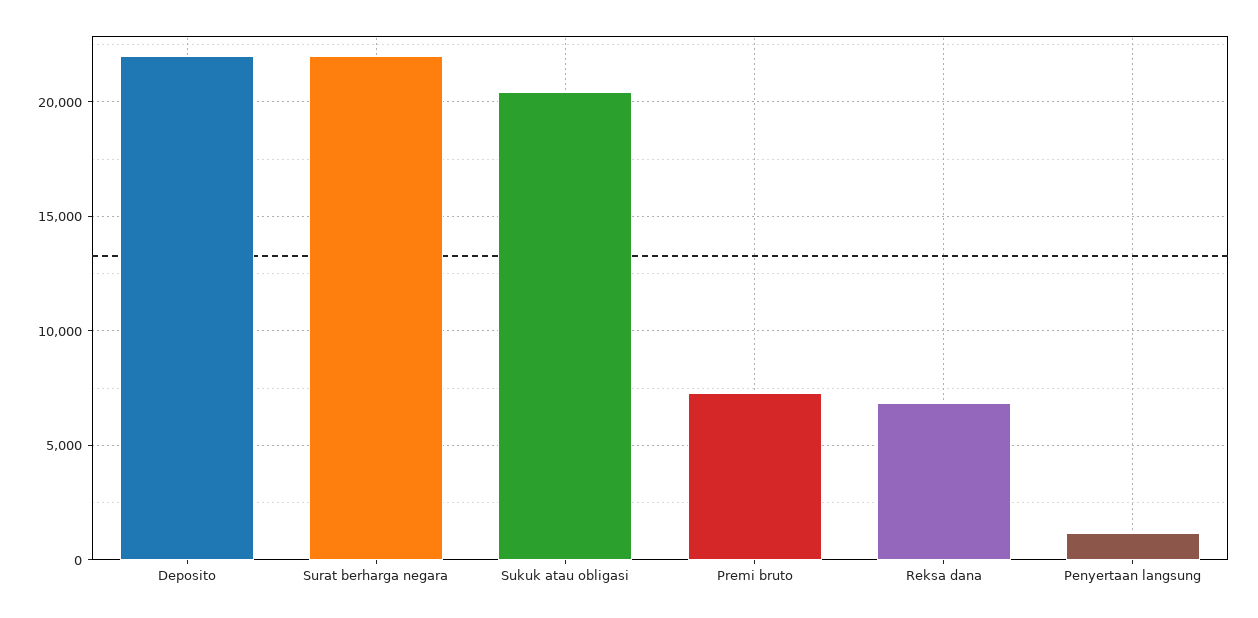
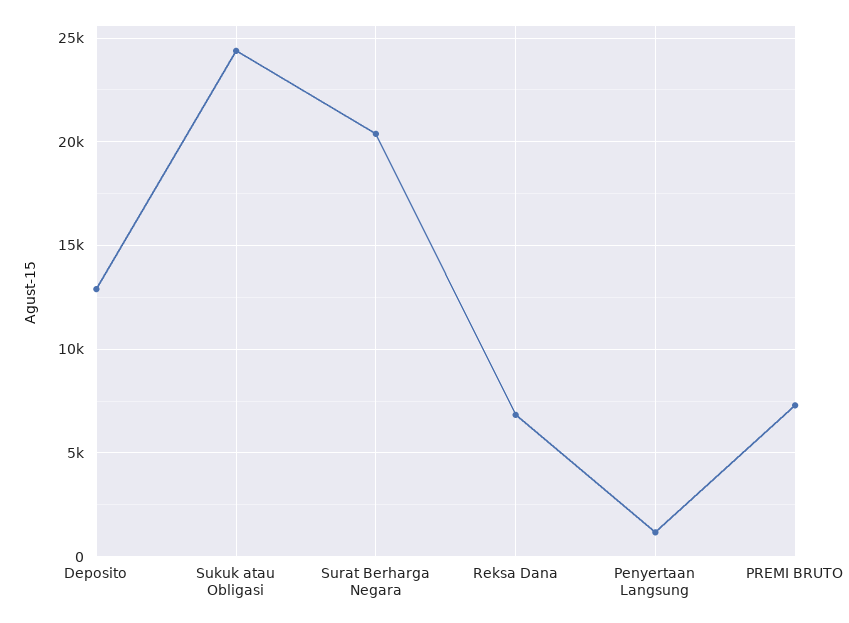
  {
-   "Deposito": 22000,
+   "Deposito": 13000,
-   "Surat berharga negara": 22000,
+   "Surat berharga negara": 20500,
-   "Sukuk atau obligasi": 20500,
+   "Sukuk atau obligasi": 24500,
    "Premi bruto": 7500,
    "Reksa dana": 7000,
    "Penyertaan langsung": 1000
  }

